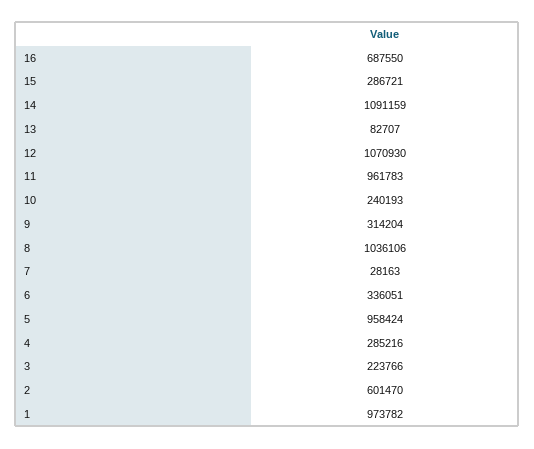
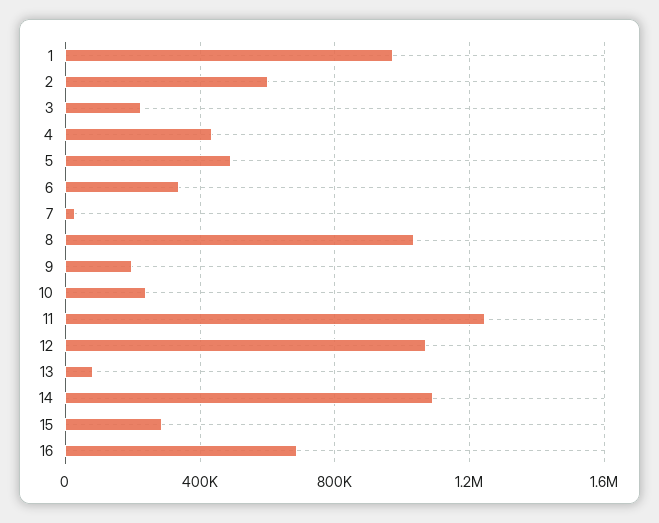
  {
    "16": 687550,
    "15": 286721,
    "14": 1091159,
    "13": 82707,
    "12": 1070930,
-   "11": 961783,
+   "11": 1250000,
    "10": 240193,
-   "9": 314204,
+   "9": 200000,
    "8": 1036106,
    "7": 28163,
    "6": 336051,
-   "5": 958424,
+   "5": 500000,
-   "4": 285216,
+   "4": 450000,
    "3": 223766,
    "2": 601470,
    "1": 973782
  }

